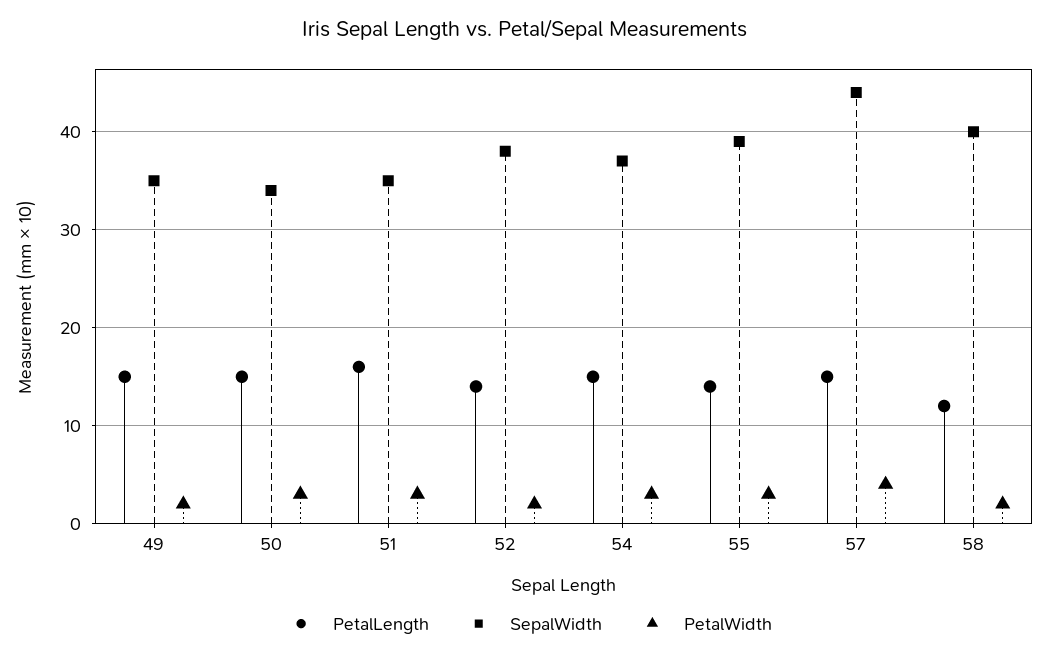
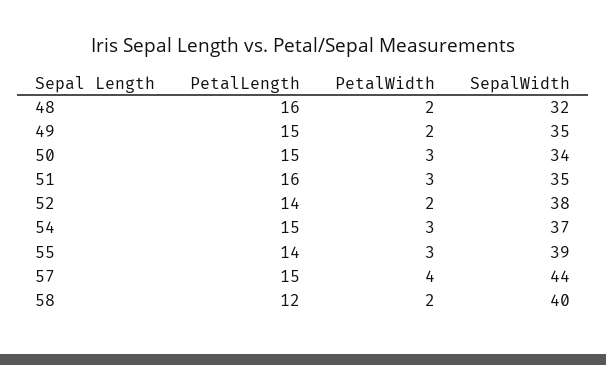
  {
    "PetalLength": {
      "49": 15,
      "50": 15,
      "51": 16,
      "52": 14,
      "54": 15,
      "55": 14,
      "57": 15,
-     "58": 12
+     "58": 12,
+     "48": 16
    },
    "SepalWidth": {
      "49": 35,
      "50": 34,
      "51": 35,
      "52": 38,
      "54": 37,
      "55": 39,
      "57": 44,
-     "58": 40
+     "58": 40,
+     "48": 32
    },
    "PetalWidth": {
      "49": 2,
      "50": 3,
      "51": 3,
      "52": 2,
      "54": 3,
      "55": 3,
      "57": 4,
-     "58": 2
+     "58": 2,
+     "48": 2
    }
  }

